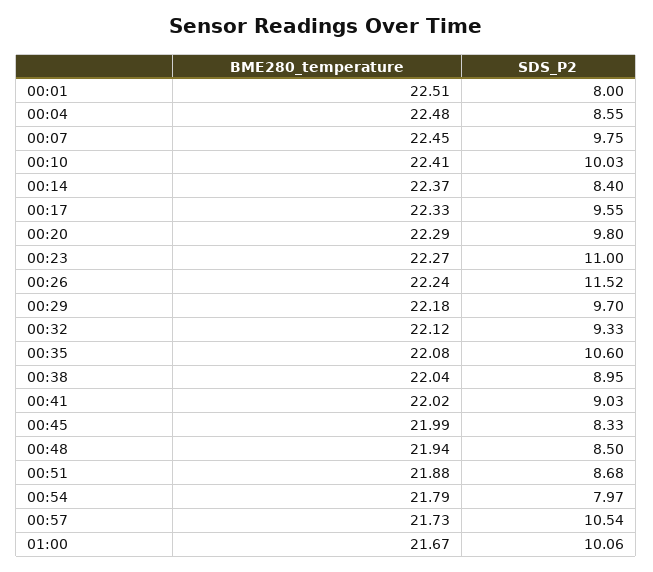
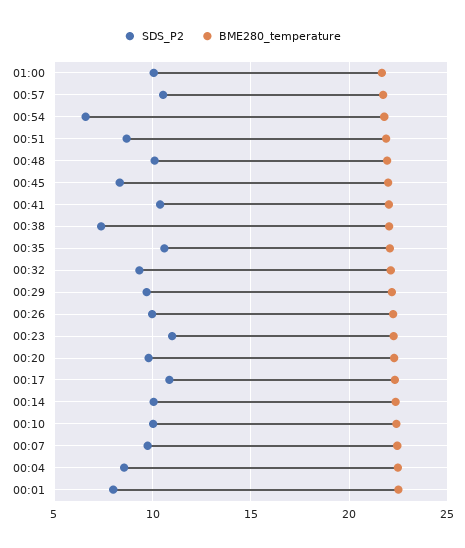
  {
    "BME280_temperature": {
      "00:01": 22.51,
      "00:04": 22.48,
      "00:07": 22.45,
      "00:10": 22.41,
      "00:14": 22.37,
      "00:17": 22.33,
      "00:20": 22.29,
      "00:23": 22.27,
      "00:26": 22.24,
      "00:29": 22.18,
      "00:32": 22.12,
      "00:35": 22.08,
      "00:38": 22.04,
      "00:41": 22.02,
      "00:45": 21.99,
      "00:48": 21.94,
      "00:51": 21.88,
      "00:54": 21.79,
      "00:57": 21.73,
      "01:00": 21.67
    },
    "SDS_P2": {
      "00:01": 8,
      "00:04": 8.55,
      "00:07": 9.75,
      "00:10": 10.03,
-     "00:14": 8.4,
+     "00:14": 10,
-     "00:17": 9.55,
+     "00:17": 11,
      "00:20": 9.8,
      "00:23": 11,
-     "00:26": 11.52,
+     "00:26": 10,
      "00:29": 9.7,
      "00:32": 9.33,
      "00:35": 10.6,
-     "00:38": 8.95,
+     "00:38": 7.5,
-     "00:41": 9.03,
+     "00:41": 10.5,
      "00:45": 8.33,
-     "00:48": 8.5,
+     "00:48": 10,
      "00:51": 8.68,
-     "00:54": 7.97,
+     "00:54": 6.5,
      "00:57": 10.54,
      "01:00": 10.06
    }
  }

